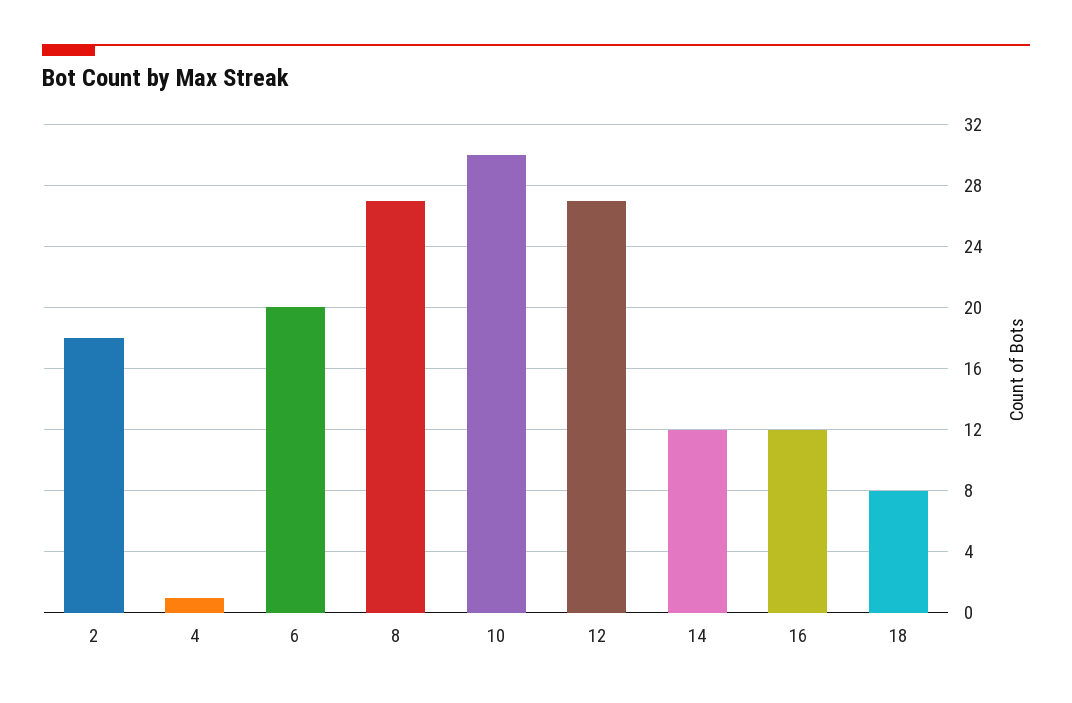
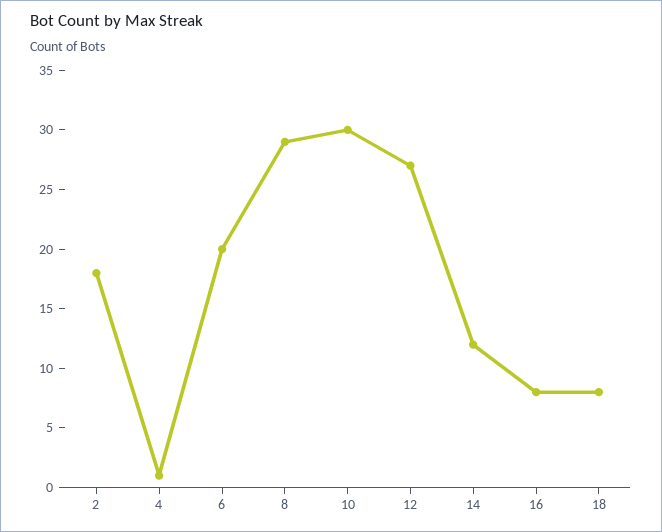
  {
    "2": 18,
    "4": 1,
    "6": 20,
-   "8": 27,
+   "8": 29,
    "10": 30,
    "12": 27,
    "14": 12,
-   "16": 12,
+   "16": 8,
    "18": 8
  }

